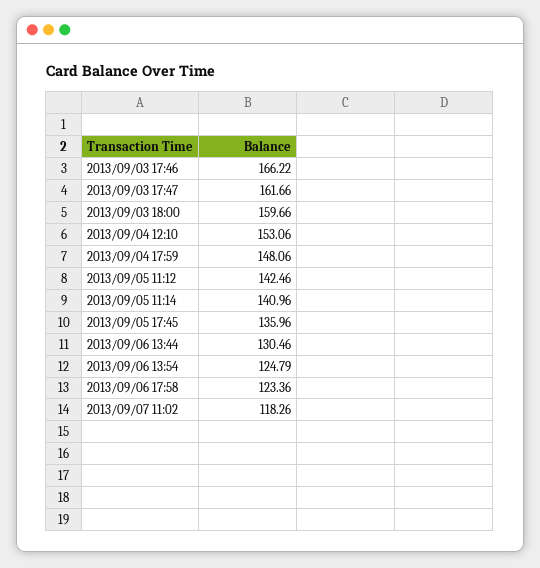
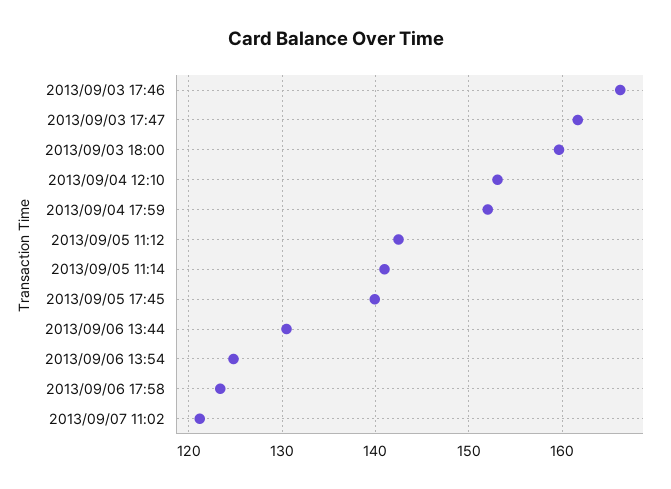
  {
    "2013/09/03 17:46": 166.22,
    "2013/09/03 17:47": 161.66,
    "2013/09/03 18:00": 159.66,
    "2013/09/04 12:10": 153.06,
-   "2013/09/04 17:59": 148.06,
+   "2013/09/04 17:59": 152,
    "2013/09/05 11:12": 142.46,
    "2013/09/05 11:14": 140.96,
-   "2013/09/05 17:45": 135.96,
+   "2013/09/05 17:45": 140,
    "2013/09/06 13:44": 130.46,
    "2013/09/06 13:54": 124.79,
    "2013/09/06 17:58": 123.36,
-   "2013/09/07 11:02": 118.26
+   "2013/09/07 11:02": 121
  }

